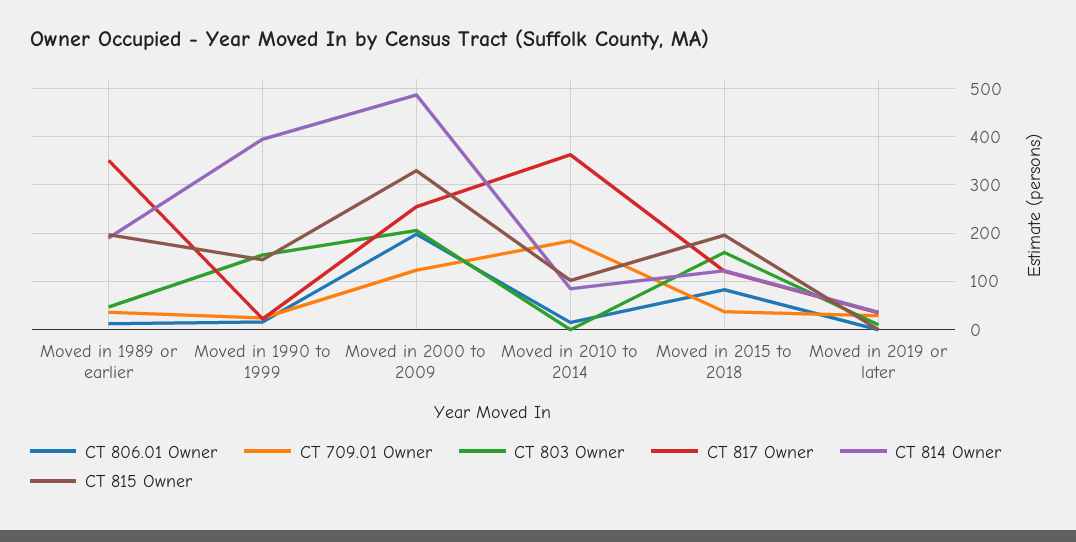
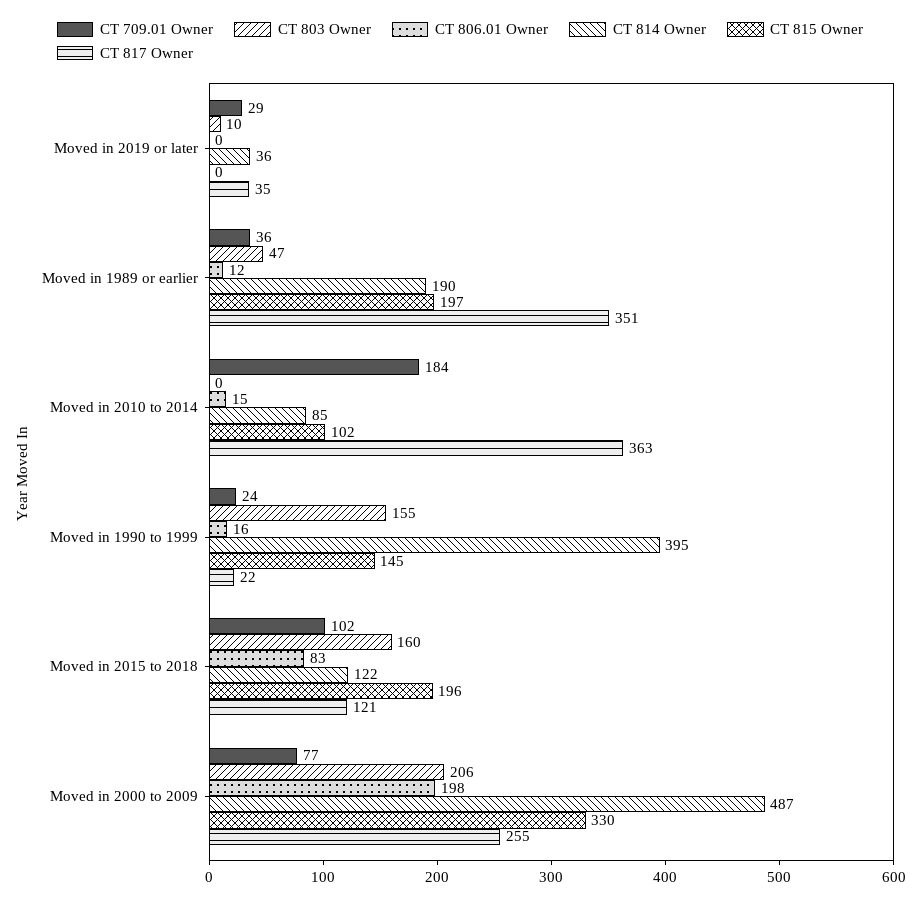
  {
    "CT 806.01 Owner": {
      "Moved in 1989 or earlier": 12,
      "Moved in 1990 to 1999": 16,
      "Moved in 2000 to 2009": 198,
      "Moved in 2010 to 2014": 15,
      "Moved in 2015 to 2018": 83,
      "Moved in 2019 or later": 0
    },
    "CT 709.01 Owner": {
      "Moved in 1989 or earlier": 36,
      "Moved in 1990 to 1999": 24,
-     "Moved in 2000 to 2009": 120,
+     "Moved in 2000 to 2009": 77,
      "Moved in 2010 to 2014": 184,
-     "Moved in 2015 to 2018": 40,
+     "Moved in 2015 to 2018": 102,
      "Moved in 2019 or later": 29
    },
    "CT 803 Owner": {
      "Moved in 1989 or earlier": 47,
      "Moved in 1990 to 1999": 155,
      "Moved in 2000 to 2009": 206,
      "Moved in 2010 to 2014": 0,
      "Moved in 2015 to 2018": 160,
      "Moved in 2019 or later": 10
    },
    "CT 817 Owner": {
      "Moved in 1989 or earlier": 351,
      "Moved in 1990 to 1999": 22,
      "Moved in 2000 to 2009": 255,
      "Moved in 2010 to 2014": 363,
      "Moved in 2015 to 2018": 121,
      "Moved in 2019 or later": 35
    },
    "CT 814 Owner": {
      "Moved in 1989 or earlier": 190,
      "Moved in 1990 to 1999": 395,
      "Moved in 2000 to 2009": 487,
      "Moved in 2010 to 2014": 85,
      "Moved in 2015 to 2018": 122,
      "Moved in 2019 or later": 36
    },
    "CT 815 Owner": {
      "Moved in 1989 or earlier": 197,
      "Moved in 1990 to 1999": 145,
      "Moved in 2000 to 2009": 330,
      "Moved in 2010 to 2014": 102,
      "Moved in 2015 to 2018": 196,
      "Moved in 2019 or later": 0
    }
  }

